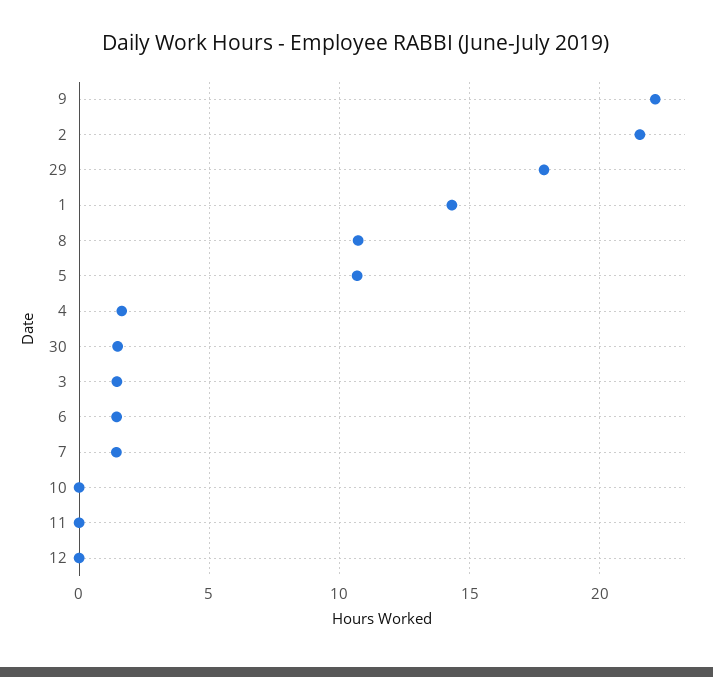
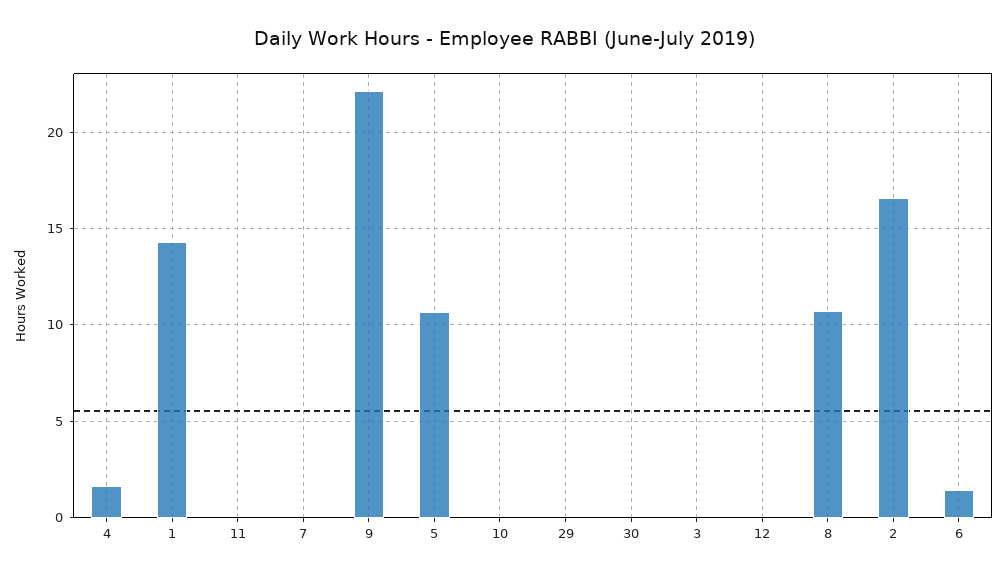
  {
    "9": 22,
-   "2": 21.5,
+   "2": 16.5,
-   "29": 18,
+   "29": 0,
    "1": 14.5,
    "8": 10.5,
    "5": 10.5,
    "4": 1.5,
-   "30": 1.5,
+   "30": 0,
-   "3": 1.5,
+   "3": 0,
    "6": 1.5,
-   "7": 1.5,
+   "7": 0,
    "10": 0,
    "11": 0,
    "12": 0
  }

